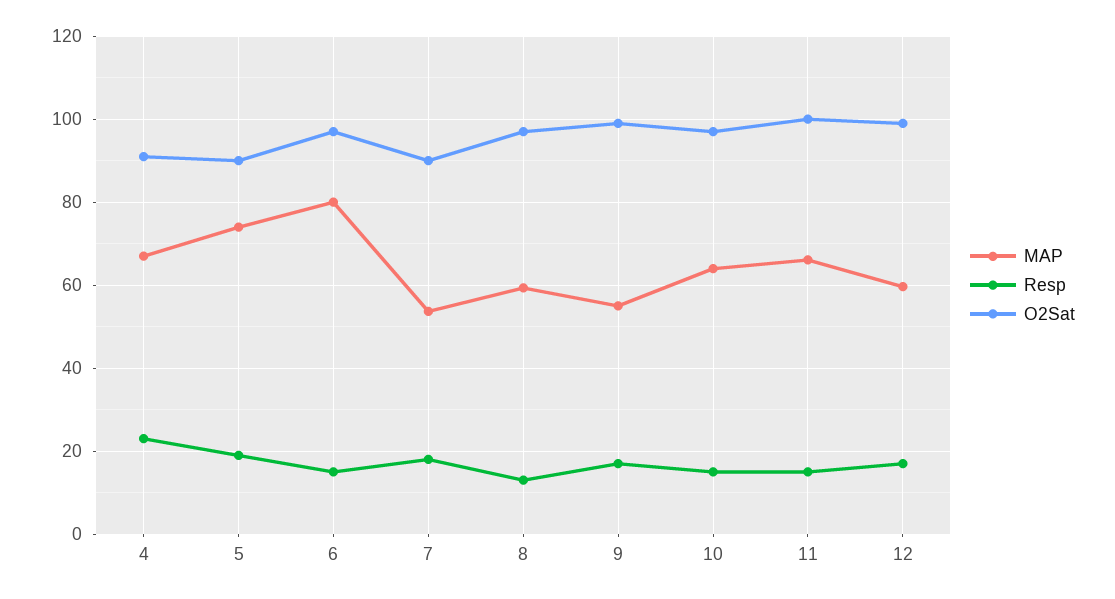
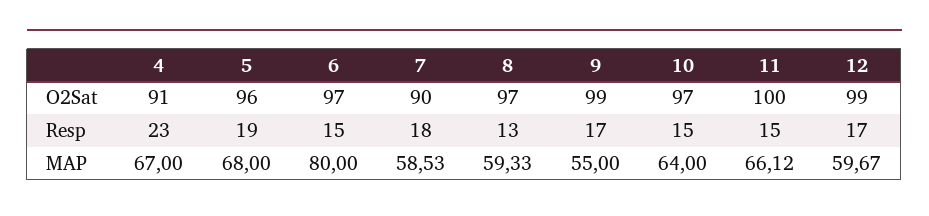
  {
    "MAP": {
      "4": 67,
-     "5": 74,
+     "5": 68,
      "6": 80,
-     "7": 54,
+     "7": 58.53,
      "8": 59.33,
      "9": 55,
      "10": 64,
      "11": 66.12,
      "12": 59.67
    },
    "Resp": {
      "4": 23,
      "5": 19,
      "6": 15,
      "7": 18,
      "8": 13,
      "9": 17,
      "10": 15,
      "11": 15,
      "12": 17
    },
    "O2Sat": {
      "4": 91,
-     "5": 90,
+     "5": 96,
      "6": 97,
      "7": 90,
      "8": 97,
      "9": 99,
      "10": 97,
      "11": 100,
      "12": 99
    }
  }

